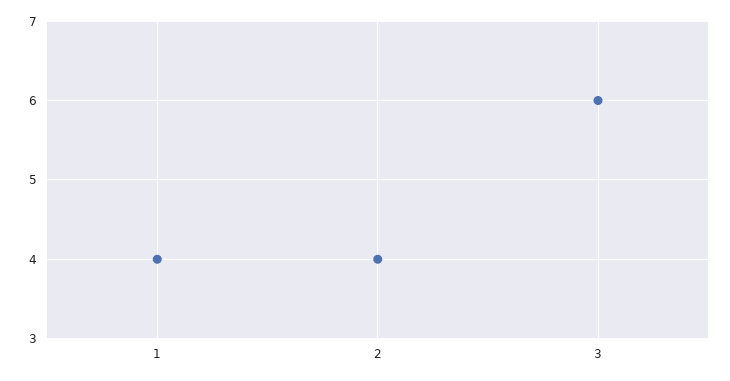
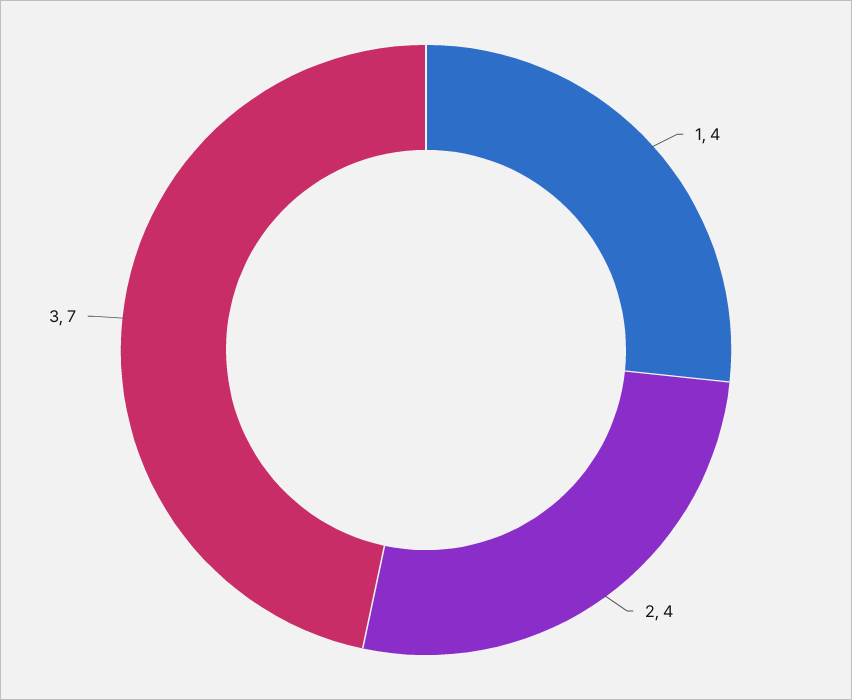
  {
    "1": 4,
    "2": 4,
-   "3": 6
+   "3": 7
  }

